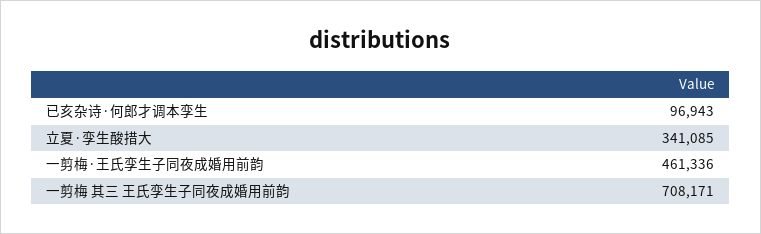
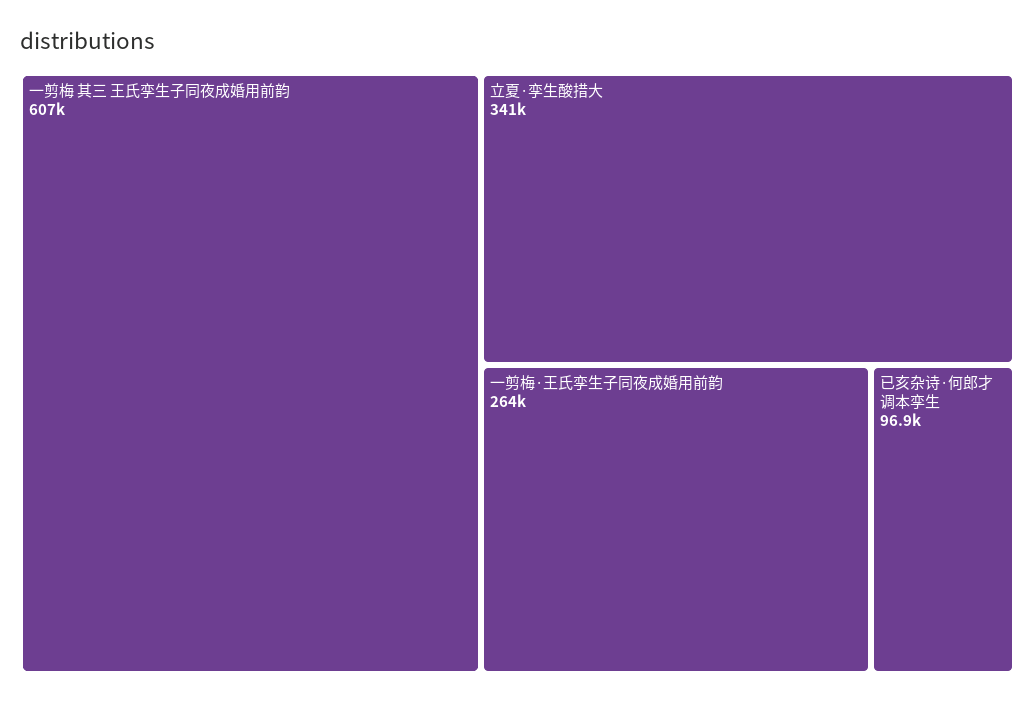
  {
    "已亥杂诗·何郎才调本孪生": 96943,
    "立夏·孪生酸措大": 341085,
-   "一剪梅·王氏孪生子同夜成婚用前韵": 461336,
+   "一剪梅·王氏孪生子同夜成婚用前韵": 264000,
-   "一剪梅 其三 王氏孪生子同夜成婚用前韵": 708171
+   "一剪梅 其三 王氏孪生子同夜成婚用前韵": 607000
  }

